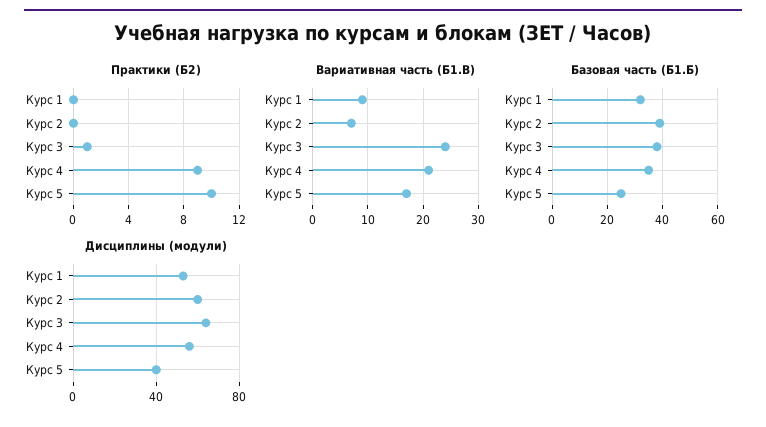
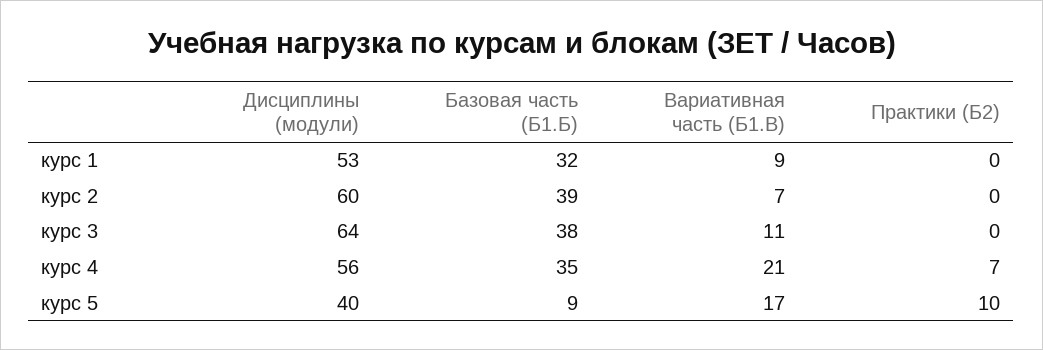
  {
    "Практики (Б2)": {
      "Курс 1": 0,
      "Курс 2": 0,
-     "Курс 3": 1,
+     "Курс 3": 0,
-     "Курс 4": 9,
+     "Курс 4": 7,
      "Курс 5": 10
    },
    "Вариативная часть (Б1.В)": {
      "Курс 1": 9,
      "Курс 2": 7,
-     "Курс 3": 25,
+     "Курс 3": 11,
      "Курс 4": 21,
      "Курс 5": 17
    },
    "Базовая часть (Б1.Б)": {
      "Курс 1": 32,
      "Курс 2": 39,
      "Курс 3": 38,
      "Курс 4": 35,
-     "Курс 5": 25
+     "Курс 5": 9
    },
    "Дисциплины (модули)": {
      "Курс 1": 53,
      "Курс 2": 60,
      "Курс 3": 64,
      "Курс 4": 56,
      "Курс 5": 40
    }
  }

